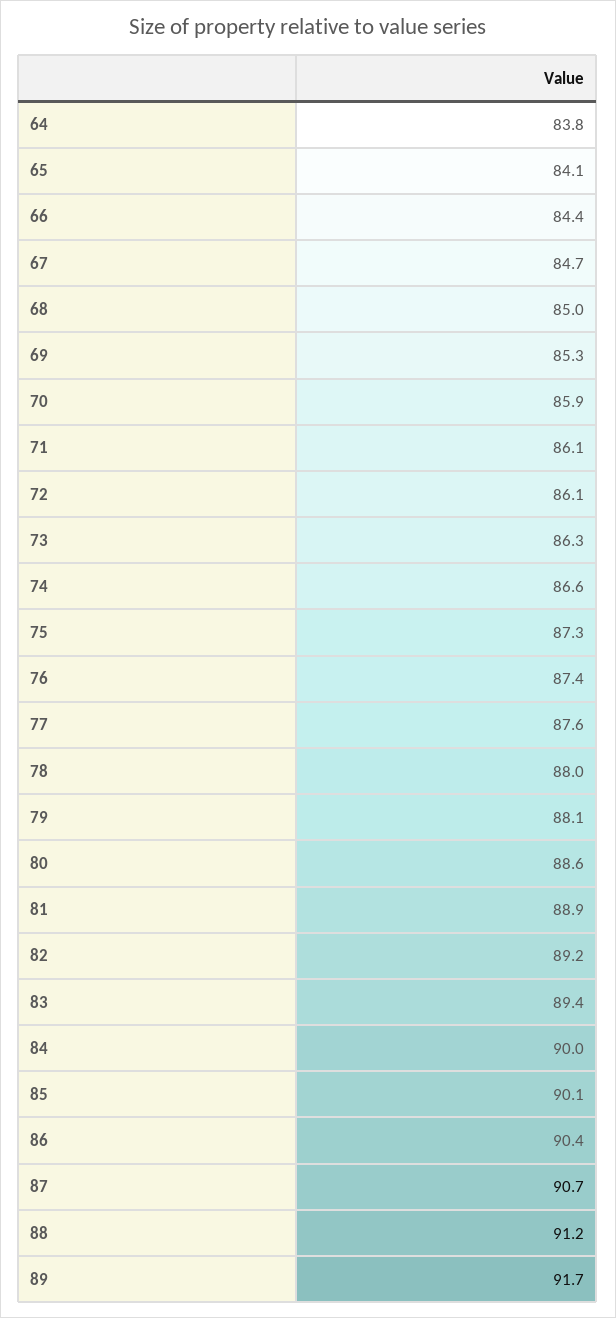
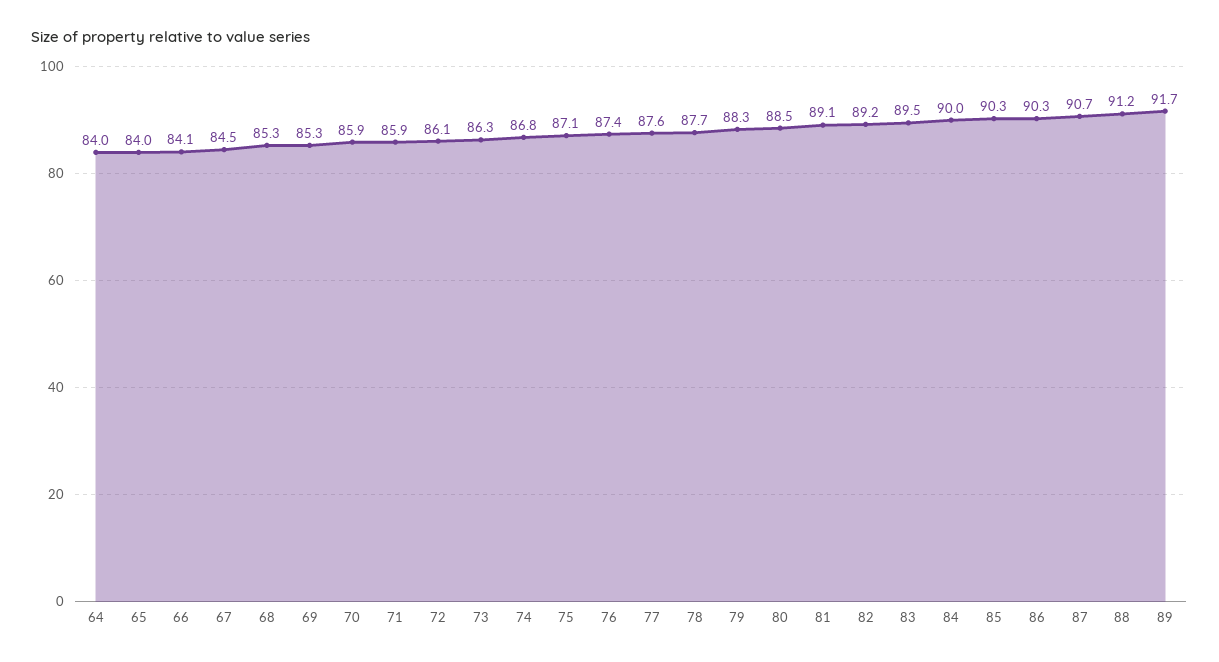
  {
-   "64": 83.8,
+   "64": 84,
-   "65": 84.1,
+   "65": 84,
-   "66": 84.4,
+   "66": 84.1,
-   "67": 84.7,
+   "67": 84.5,
-   "68": 85,
+   "68": 85.3,
    "69": 85.3,
    "70": 85.9,
-   "71": 86.1,
+   "71": 85.9,
    "72": 86.1,
    "73": 86.3,
-   "74": 86.6,
+   "74": 86.8,
-   "75": 87.3,
+   "75": 87.1,
    "76": 87.4,
    "77": 87.6,
-   "78": 88,
+   "78": 87.7,
-   "79": 88.1,
+   "79": 88.3,
-   "80": 88.6,
+   "80": 88.5,
-   "81": 88.9,
+   "81": 89.1,
    "82": 89.2,
-   "83": 89.4,
+   "83": 89.5,
    "84": 90,
-   "85": 90.1,
+   "85": 90.3,
-   "86": 90.4,
+   "86": 90.3,
    "87": 90.7,
    "88": 91.2,
    "89": 91.7
  }

